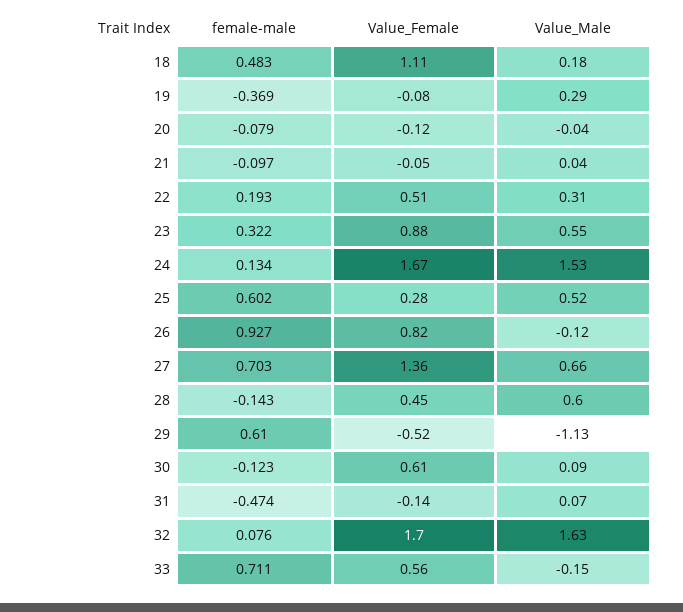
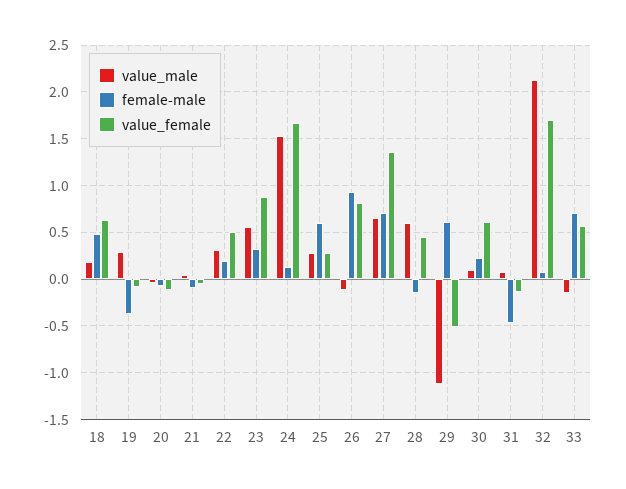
  {
    "female-male": {
      "18": 0.483,
      "19": -0.369,
      "20": -0.079,
      "21": -0.097,
      "22": 0.193,
      "23": 0.322,
      "24": 0.134,
      "25": 0.602,
      "26": 0.927,
      "27": 0.703,
      "28": -0.143,
      "29": 0.61,
-     "30": -0.123,
+     "30": 0.2,
      "31": -0.474,
      "32": 0.076,
      "33": 0.711
    },
    "Value_Female": {
-     "18": 1.11,
+     "18": 0.6,
      "19": -0.08,
      "20": -0.12,
      "21": -0.05,
      "22": 0.51,
      "23": 0.88,
      "24": 1.67,
      "25": 0.28,
      "26": 0.82,
      "27": 1.36,
      "28": 0.45,
      "29": -0.52,
      "30": 0.61,
      "31": -0.14,
      "32": 1.7,
      "33": 0.56
    },
    "Value_Male": {
      "18": 0.18,
      "19": 0.29,
      "20": -0.04,
      "21": 0.04,
      "22": 0.31,
      "23": 0.55,
      "24": 1.53,
-     "25": 0.52,
+     "25": 0.3,
      "26": -0.12,
      "27": 0.66,
      "28": 0.6,
      "29": -1.13,
      "30": 0.09,
      "31": 0.07,
-     "32": 1.63,
+     "32": 2.1,
      "33": -0.15
    }
  }

